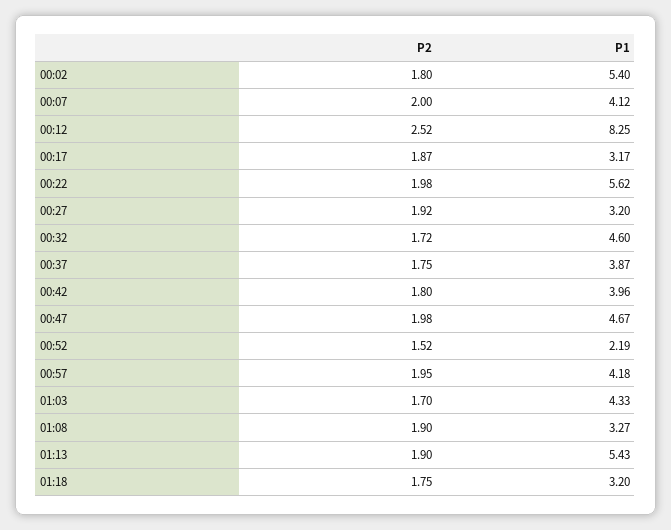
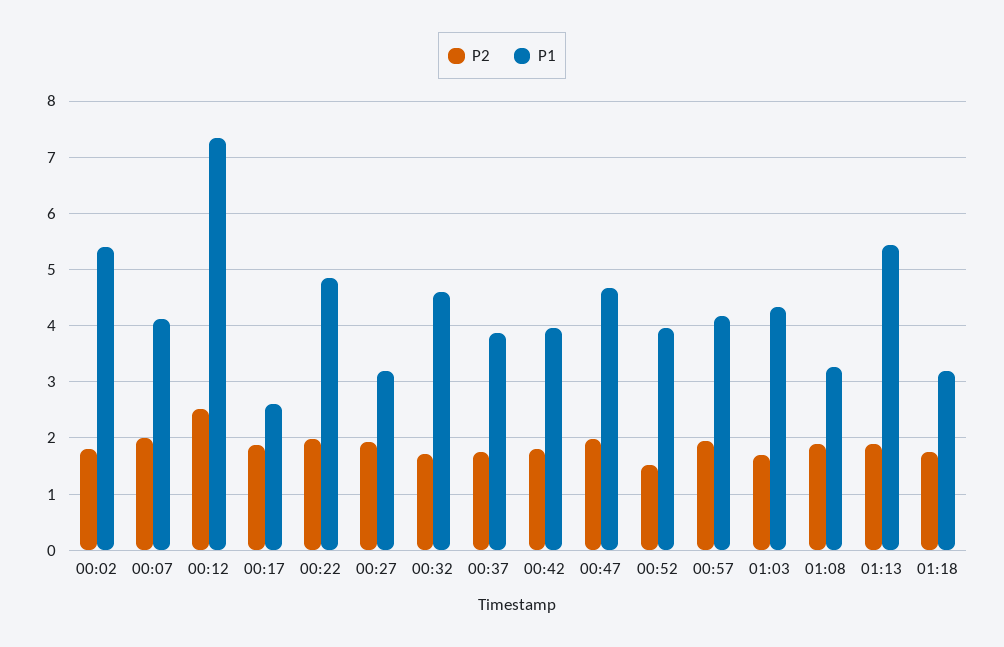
  {
    "P2": {
      "00:02": 1.8,
      "00:07": 2,
      "00:12": 2.52,
      "00:17": 1.87,
      "00:22": 1.98,
      "00:27": 1.92,
      "00:32": 1.72,
      "00:37": 1.75,
      "00:42": 1.8,
      "00:47": 1.98,
      "00:52": 1.52,
      "00:57": 1.95,
      "01:03": 1.7,
      "01:08": 1.9,
      "01:13": 1.9,
      "01:18": 1.75
    },
    "P1": {
      "00:02": 5.4,
      "00:07": 4.12,
-     "00:12": 8.25,
+     "00:12": 7.4,
-     "00:17": 3.17,
+     "00:17": 2.6,
-     "00:22": 5.62,
+     "00:22": 4.8,
      "00:27": 3.2,
      "00:32": 4.6,
      "00:37": 3.87,
      "00:42": 3.96,
      "00:47": 4.67,
-     "00:52": 2.19,
+     "00:52": 4,
      "00:57": 4.18,
      "01:03": 4.33,
      "01:08": 3.27,
      "01:13": 5.43,
      "01:18": 3.2
    }
  }

